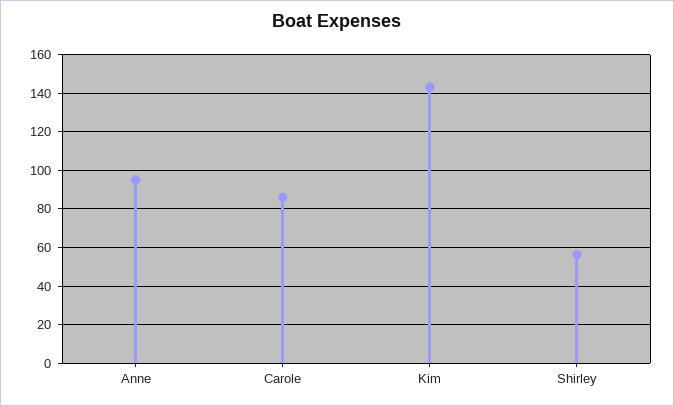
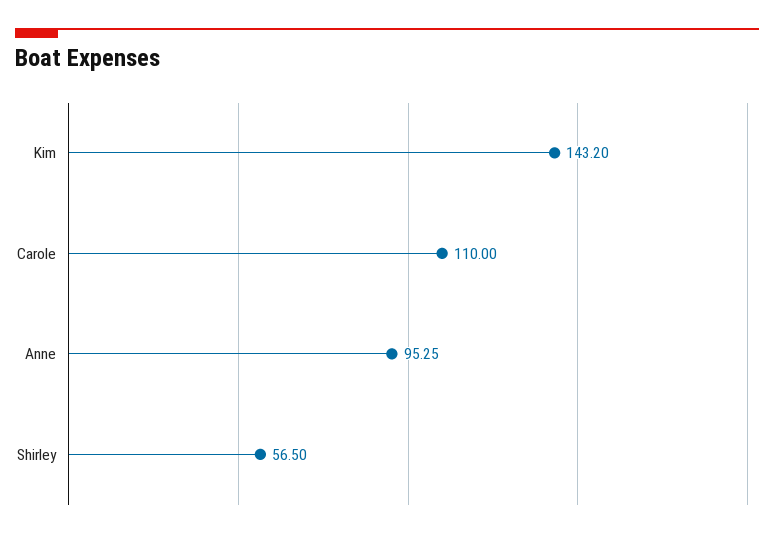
  {
    "Anne": 95.25,
-   "Carole": 85,
+   "Carole": 110,
    "Kim": 143.2,
    "Shirley": 56.5
  }

